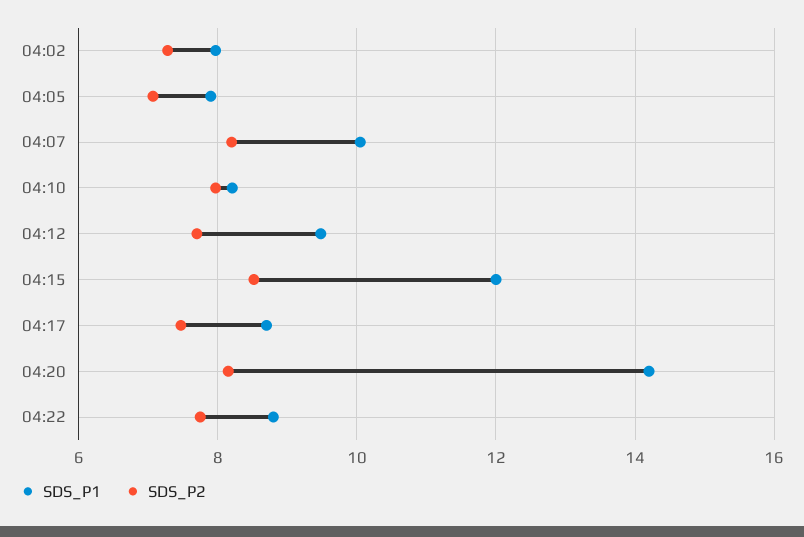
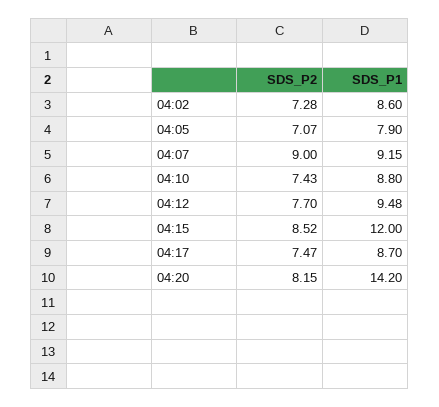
  {
    "SDS_P1": {
-     "04:02": 8,
+     "04:02": 8.6,
      "04:05": 7.9,
-     "04:07": 10,
+     "04:07": 9.15,
-     "04:10": 8.2,
+     "04:10": 8.8,
      "04:12": 9.48,
      "04:15": 12,
      "04:17": 8.7,
-     "04:20": 14.2,
+     "04:20": 14.2
-     "04:22": 8.8
    },
    "SDS_P2": {
      "04:02": 7.28,
      "04:05": 7.07,
-     "04:07": 8.2,
+     "04:07": 9,
-     "04:10": 8,
+     "04:10": 7.43,
      "04:12": 7.7,
      "04:15": 8.52,
      "04:17": 7.47,
-     "04:20": 8.15,
+     "04:20": 8.15
-     "04:22": 7.8
    }
  }

